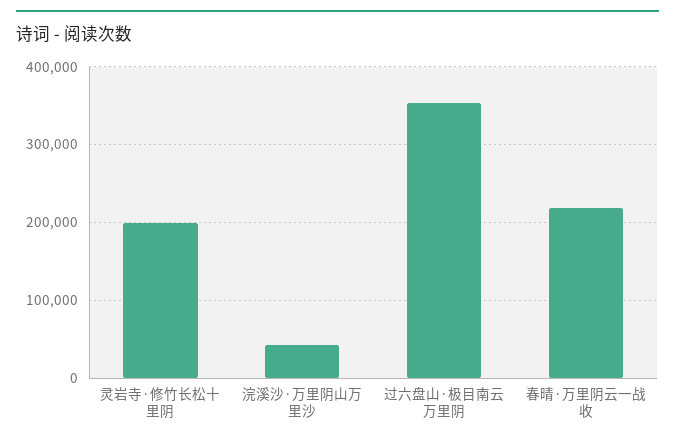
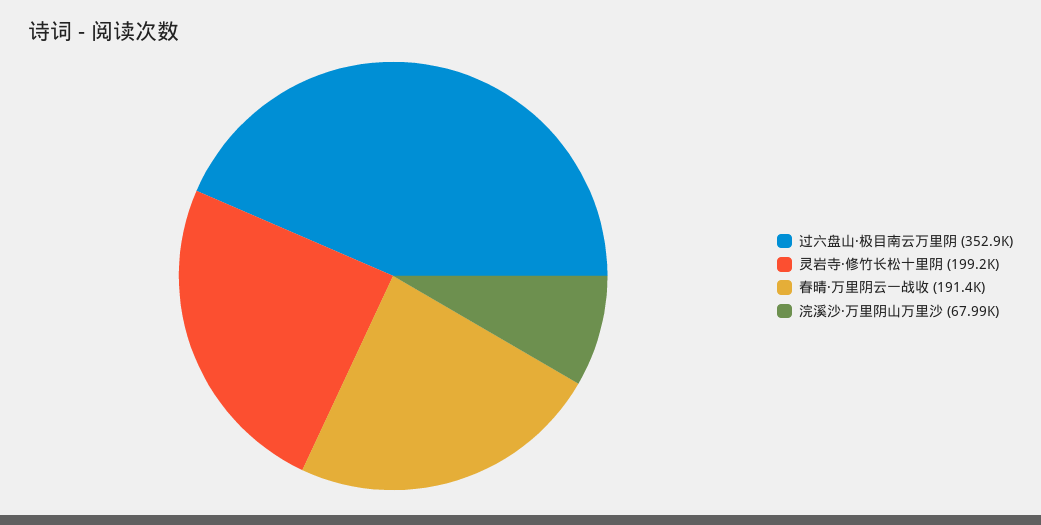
  {
    "灵岩寺·修竹长松十里阴": 199200,
-   "浣溪沙·万里阴山万里沙": 40000,
+   "浣溪沙·万里阴山万里沙": 67990,
    "过六盘山·极目南云万里阴": 352900,
-   "春晴·万里阴云一战收": 220000
+   "春晴·万里阴云一战收": 191400
  }

